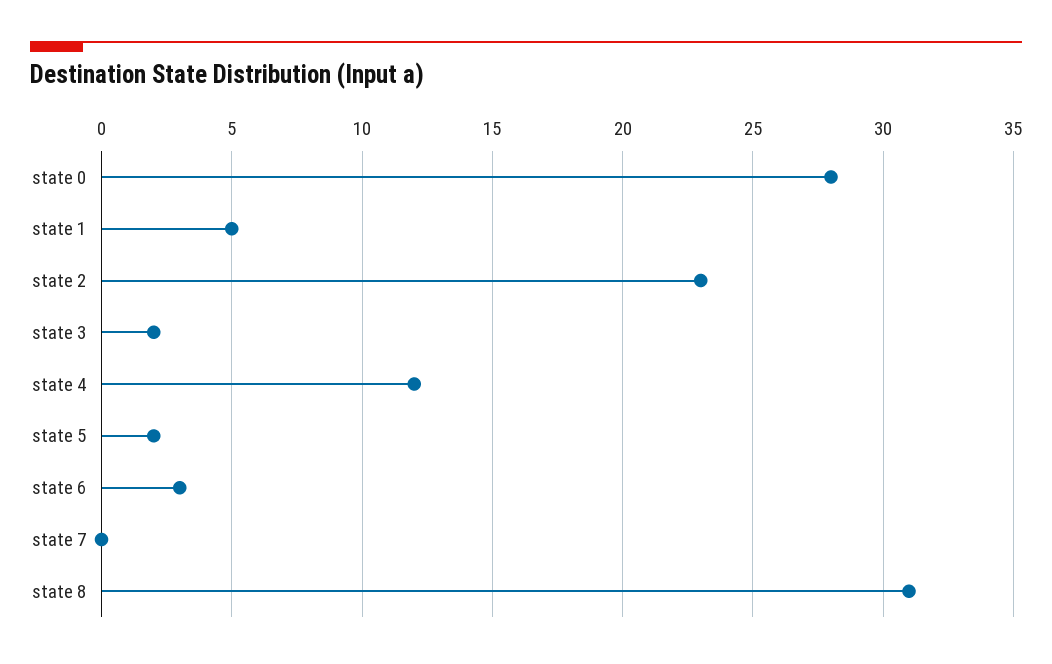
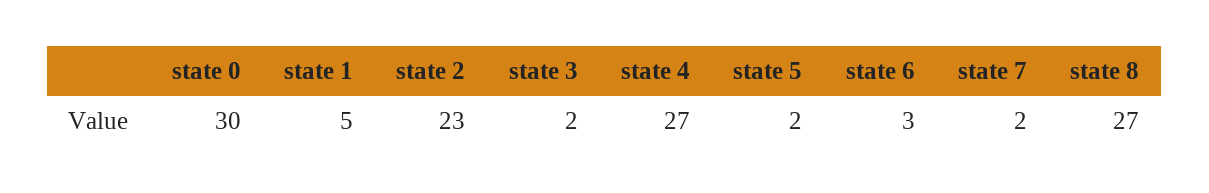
  {
-   "state 0": 28,
+   "state 0": 30,
    "state 1": 5,
    "state 2": 23,
    "state 3": 2,
-   "state 4": 12,
+   "state 4": 27,
    "state 5": 2,
    "state 6": 3,
-   "state 7": 0,
+   "state 7": 2,
-   "state 8": 31
+   "state 8": 27
  }

